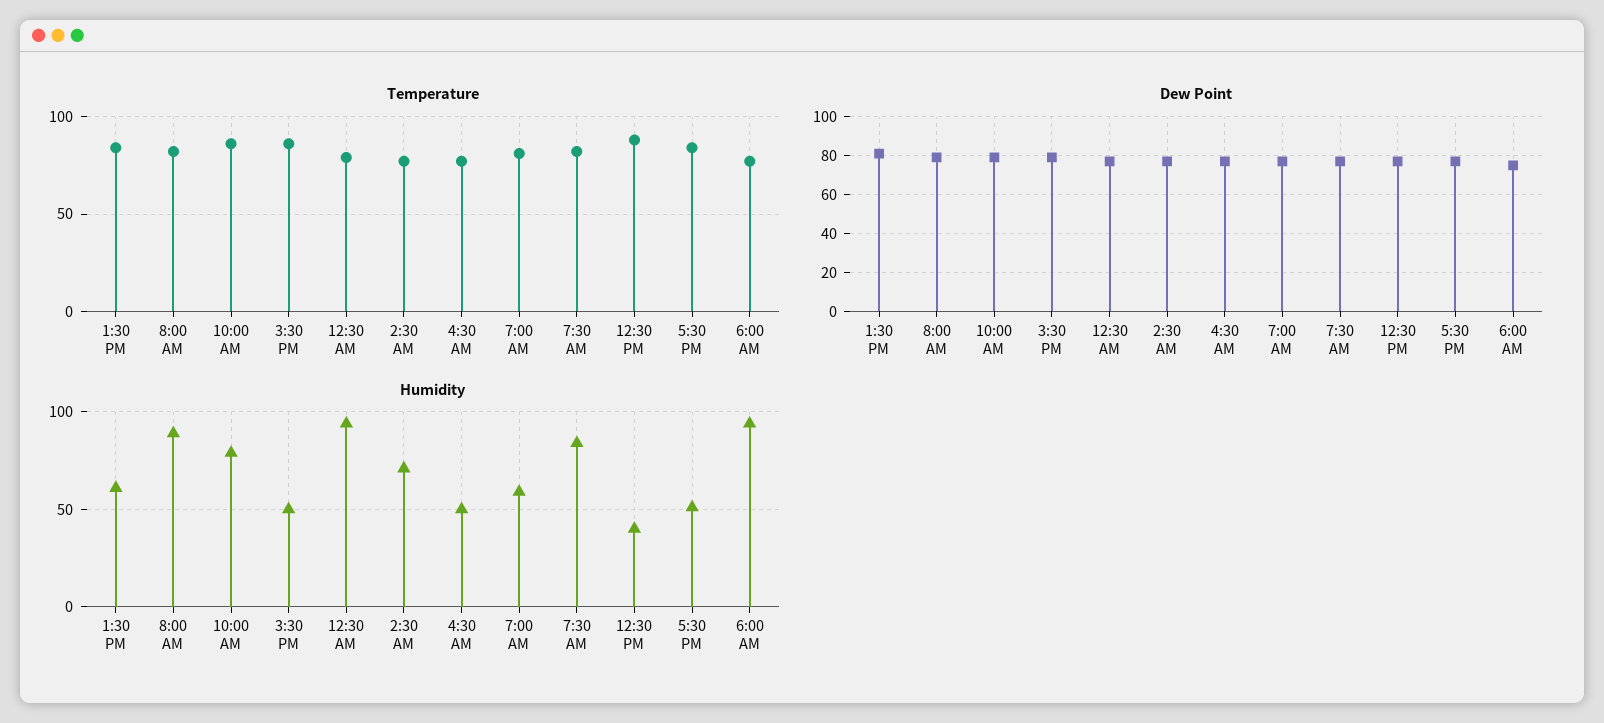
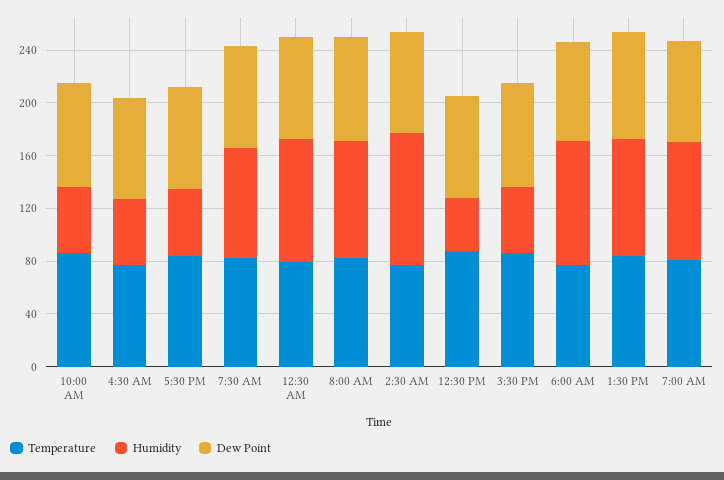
  {
    "Temperature": {
      "1:30 PM": 85,
      "8:00 AM": 80,
      "10:00 AM": 85,
      "3:30 PM": 85,
      "12:30 AM": 80,
      "2:30 AM": 75,
      "4:30 AM": 75,
      "7:00 AM": 80,
      "7:30 AM": 80,
      "12:30 PM": 90,
      "5:30 PM": 85,
      "6:00 AM": 75
    },
    "Dew Point": {
      "1:30 PM": 80,
      "8:00 AM": 80,
      "10:00 AM": 80,
      "3:30 PM": 80,
      "12:30 AM": 75,
      "2:30 AM": 75,
      "4:30 AM": 75,
      "7:00 AM": 75,
      "7:30 AM": 75,
      "12:30 PM": 75,
      "5:30 PM": 75,
      "6:00 AM": 75
    },
    "Humidity": {
-     "1:30 PM": 60,
+     "1:30 PM": 90,
      "8:00 AM": 90,
-     "10:00 AM": 80,
+     "10:00 AM": 50,
      "3:30 PM": 50,
      "12:30 AM": 95,
-     "2:30 AM": 70,
+     "2:30 AM": 100,
      "4:30 AM": 50,
-     "7:00 AM": 60,
+     "7:00 AM": 90,
      "7:30 AM": 85,
      "12:30 PM": 40,
      "5:30 PM": 50,
      "6:00 AM": 95
    }
  }

